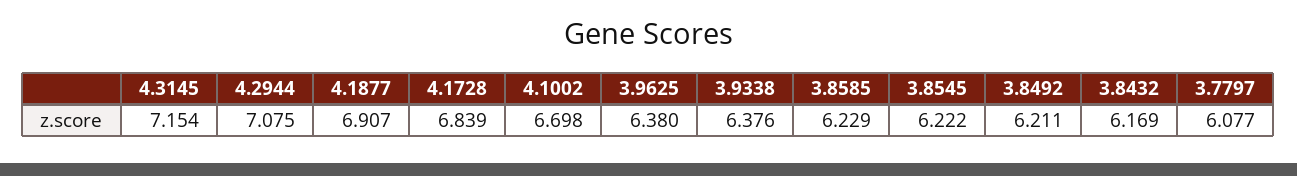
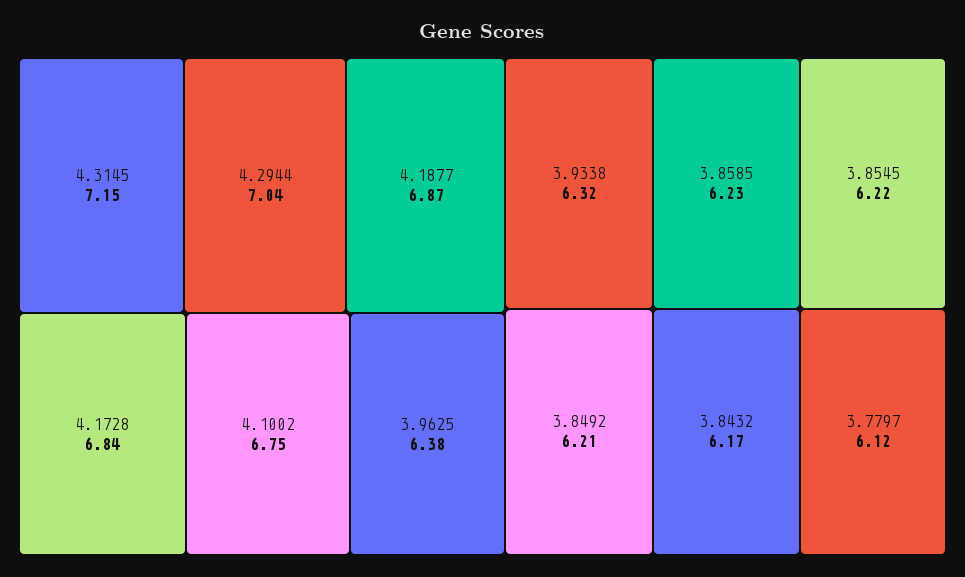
  {
    "4.3145": 7.154,
-   "4.2944": 7.075,
+   "4.2944": 7.04,
-   "4.1877": 6.907,
+   "4.1877": 6.87,
    "4.1728": 6.839,
-   "4.1002": 6.698,
+   "4.1002": 6.75,
    "3.9625": 6.38,
-   "3.9338": 6.376,
+   "3.9338": 6.32,
    "3.8585": 6.229,
    "3.8545": 6.222,
    "3.8492": 6.211,
    "3.8432": 6.169,
-   "3.7797": 6.077
+   "3.7797": 6.12
  }

